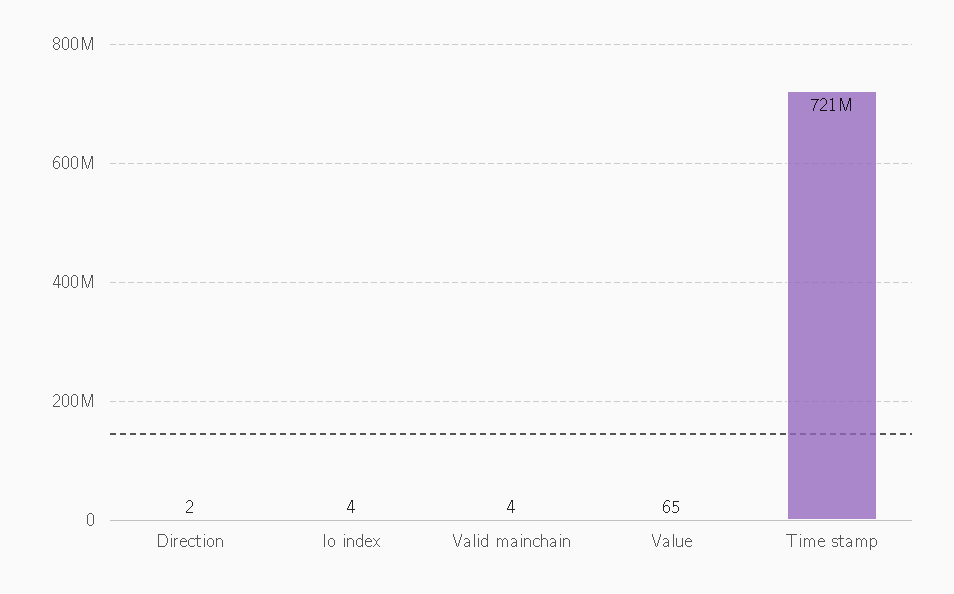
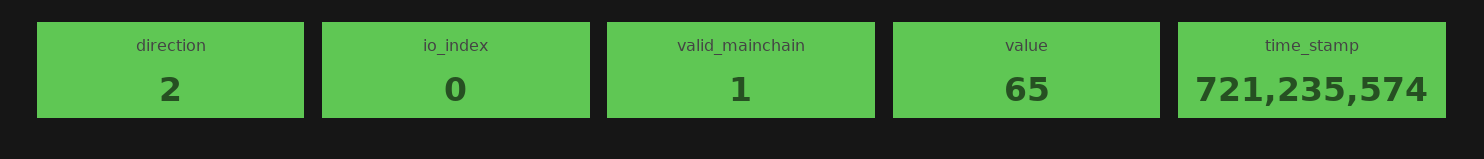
  {
    "Direction": 2,
-   "Io index": 4,
+   "Io index": 0,
-   "Valid mainchain": 4,
+   "Valid mainchain": 1,
    "Value": 65,
    "Time stamp": 721235574
  }

